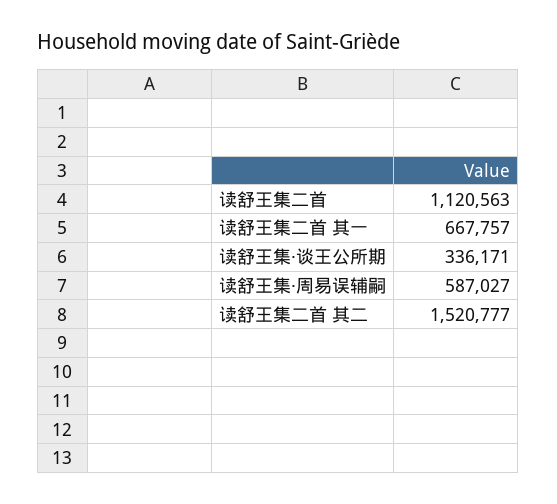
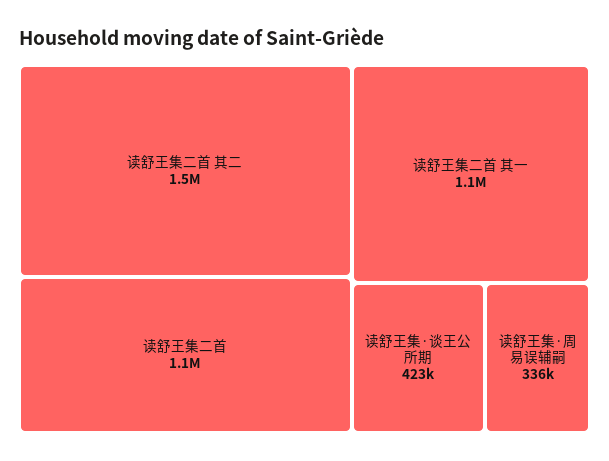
  {
    "读舒王集二首": 1120563,
-   "读舒王集二首 其一": 667757,
+   "读舒王集二首 其一": 1100000,
-   "读舒王集·谈王公所期": 336171,
+   "读舒王集·谈王公所期": 423000,
-   "读舒王集·周易误辅嗣": 587027,
+   "读舒王集·周易误辅嗣": 336000,
    "读舒王集二首 其二": 1520777
  }

